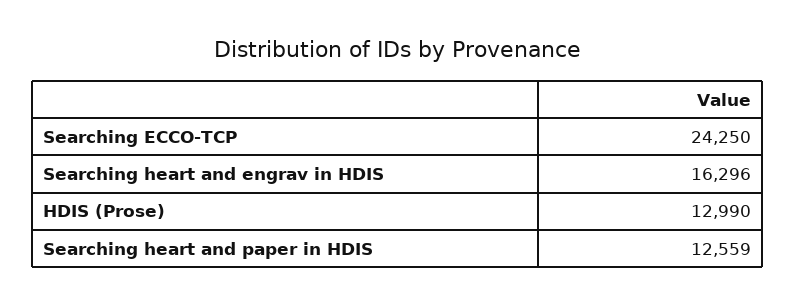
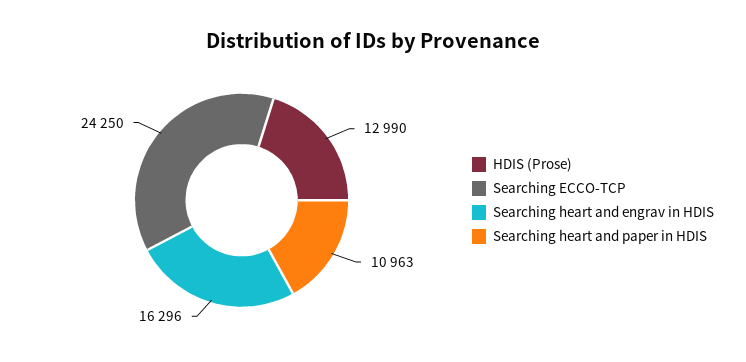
  {
    "Searching ECCO-TCP": 24250,
    "Searching heart and engrav in HDIS": 16296,
    "HDIS (Prose)": 12990,
-   "Searching heart and paper in HDIS": 12559
+   "Searching heart and paper in HDIS": 10963
  }

